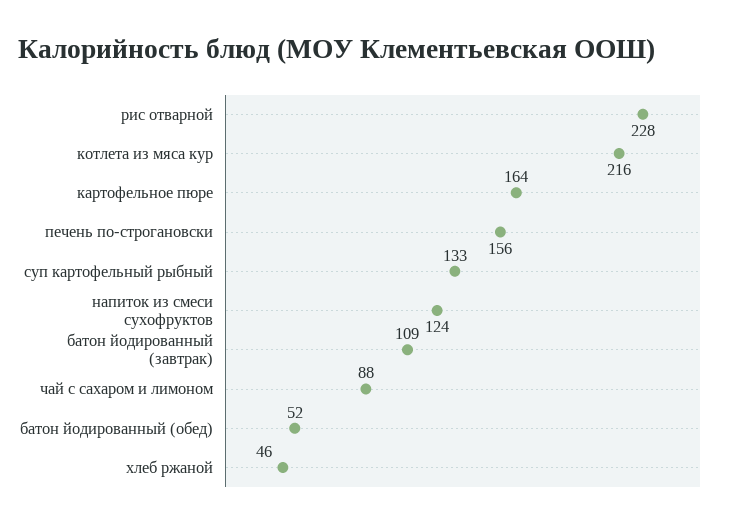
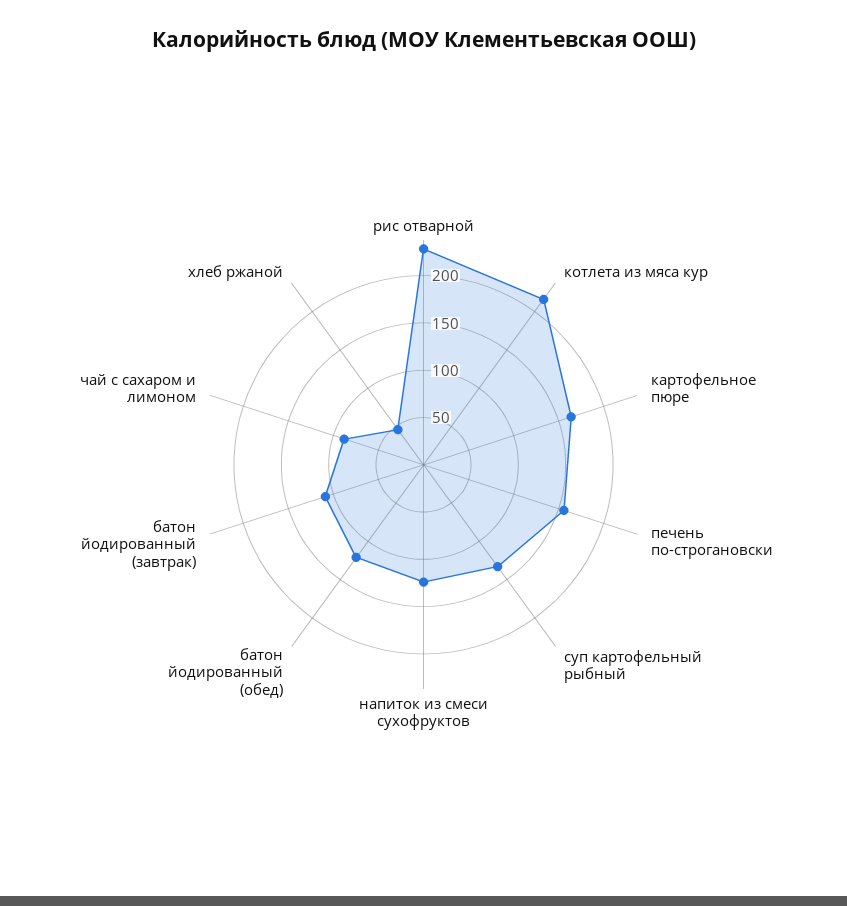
  {
    "рис отварной": 228,
    "котлета из мяса кур": 216,
    "картофельное пюре": 164,
    "печень по-строгановски": 156,
    "суп картофельный рыбный": 133,
    "напиток из смеси сухофруктов": 124,
    "батон йодированный (завтрак)": 109,
    "чай с сахаром и лимоном": 88,
-   "батон йодированный (обед)": 52,
+   "батон йодированный (обед)": 120,
    "хлеб ржаной": 46
  }

